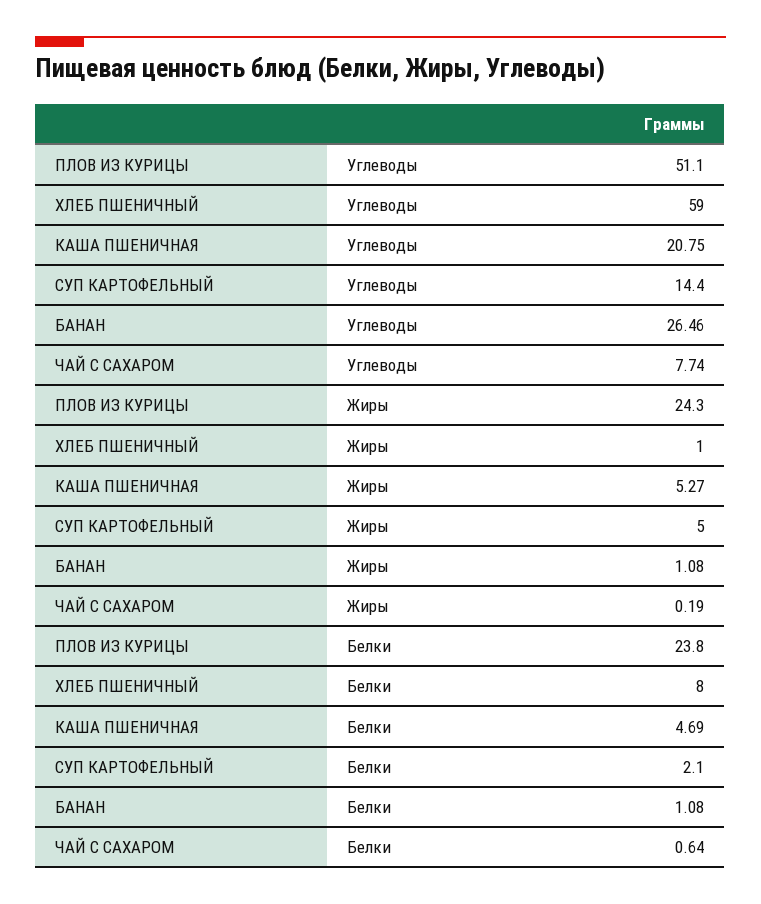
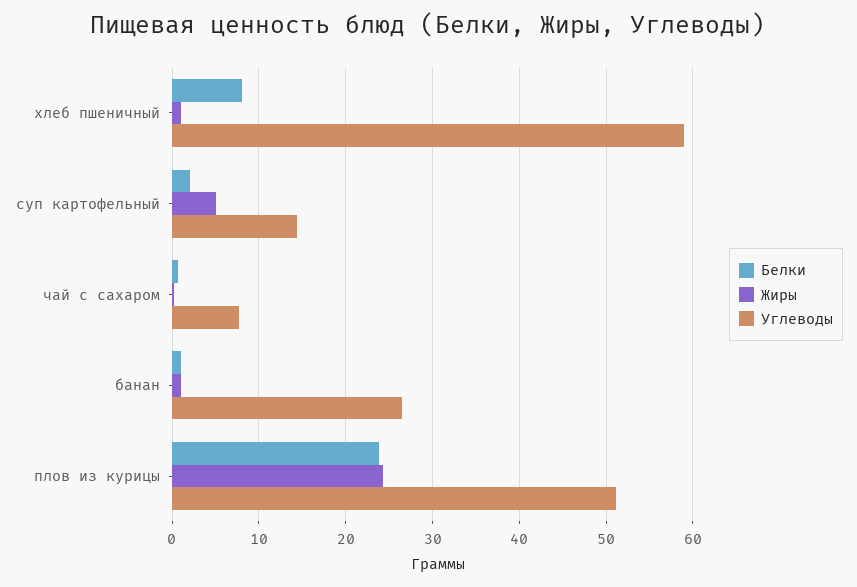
  {
    "Углеводы": {
      "ПЛОВ ИЗ КУРИЦЫ": 51.1,
      "ХЛЕБ ПШЕНИЧНЫЙ": 59,
-     "КАША ПШЕНИЧНАЯ": 20.75,
      "СУП КАРТОФЕЛЬНЫЙ": 14.4,
      "БАНАН": 26.46,
      "ЧАЙ С САХАРОМ": 7.74
    },
    "Жиры": {
      "ПЛОВ ИЗ КУРИЦЫ": 24.3,
      "ХЛЕБ ПШЕНИЧНЫЙ": 1,
-     "КАША ПШЕНИЧНАЯ": 5.27,
      "СУП КАРТОФЕЛЬНЫЙ": 5,
      "БАНАН": 1.08,
      "ЧАЙ С САХАРОМ": 0.19
    },
    "Белки": {
      "ПЛОВ ИЗ КУРИЦЫ": 23.8,
      "ХЛЕБ ПШЕНИЧНЫЙ": 8,
-     "КАША ПШЕНИЧНАЯ": 4.69,
      "СУП КАРТОФЕЛЬНЫЙ": 2.1,
      "БАНАН": 1.08,
      "ЧАЙ С САХАРОМ": 0.64
    }
  }

